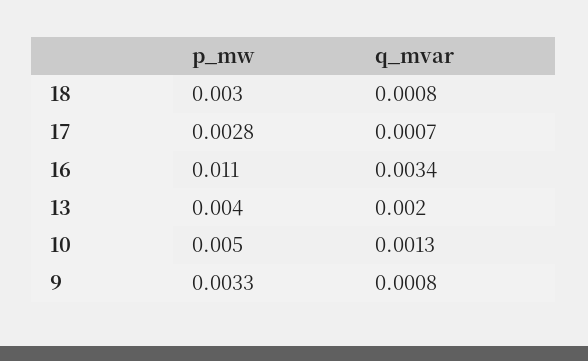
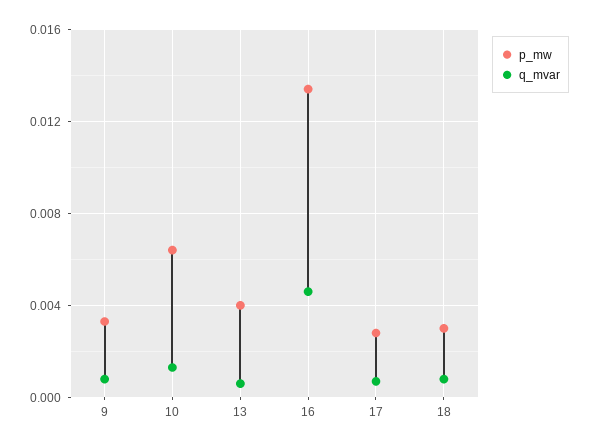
  {
    "p_mw": {
      "18": 0.003,
      "17": 0.0028,
-     "16": 0.011,
+     "16": 0.0135,
      "13": 0.004,
-     "10": 0.005,
+     "10": 0.0065,
      "9": 0.0033
    },
    "q_mvar": {
      "18": 0.0008,
      "17": 0.0007,
-     "16": 0.0034,
+     "16": 0.0045,
-     "13": 0.002,
+     "13": 0.0005,
      "10": 0.0013,
      "9": 0.0008
    }
  }

